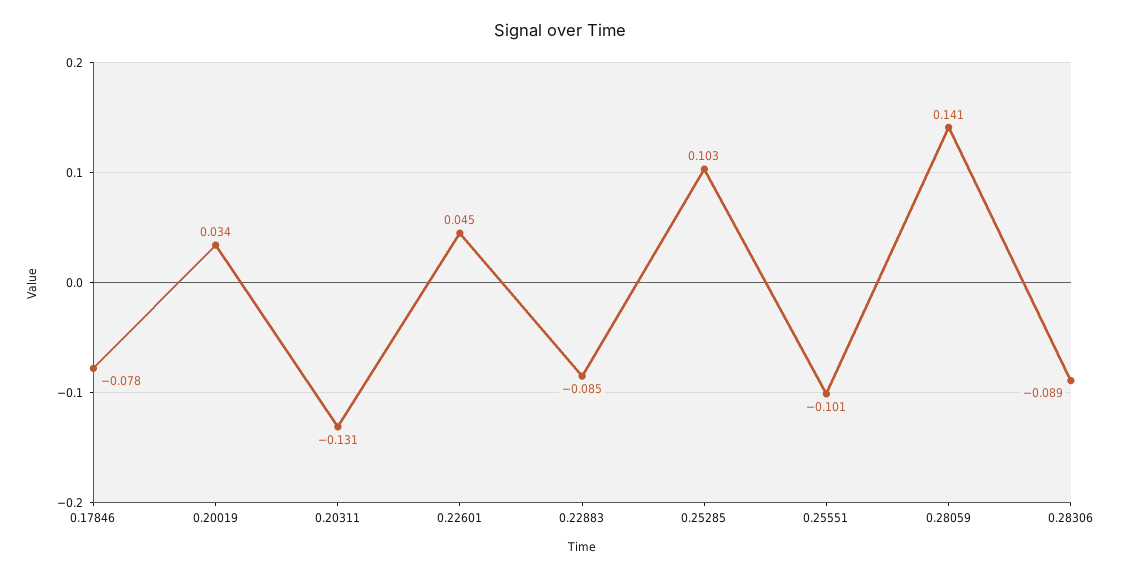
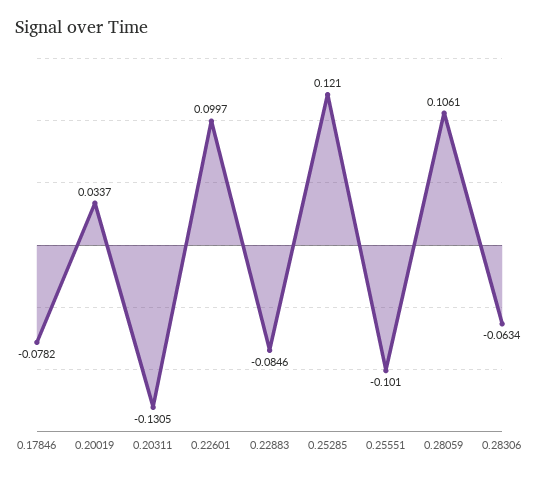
  {
    "0.17846": -0.0782,
    "0.20019": 0.0337,
    "0.20311": -0.1305,
-   "0.22601": 0.045,
+   "0.22601": 0.0997,
    "0.22883": -0.0846,
-   "0.25285": 0.103,
+   "0.25285": 0.121,
    "0.25551": -0.101,
-   "0.28059": 0.141,
+   "0.28059": 0.1061,
-   "0.28306": -0.089
+   "0.28306": -0.0634
  }

